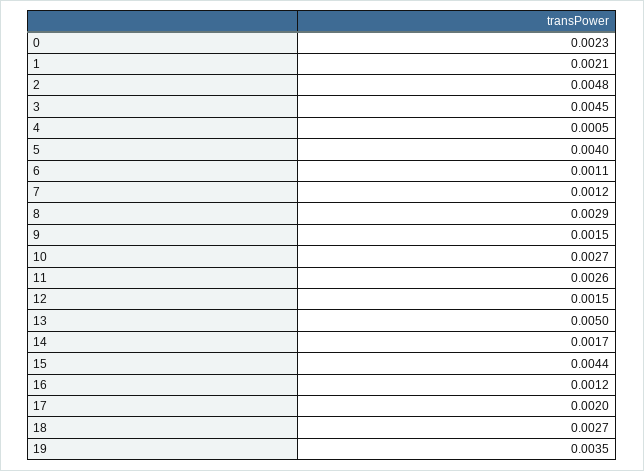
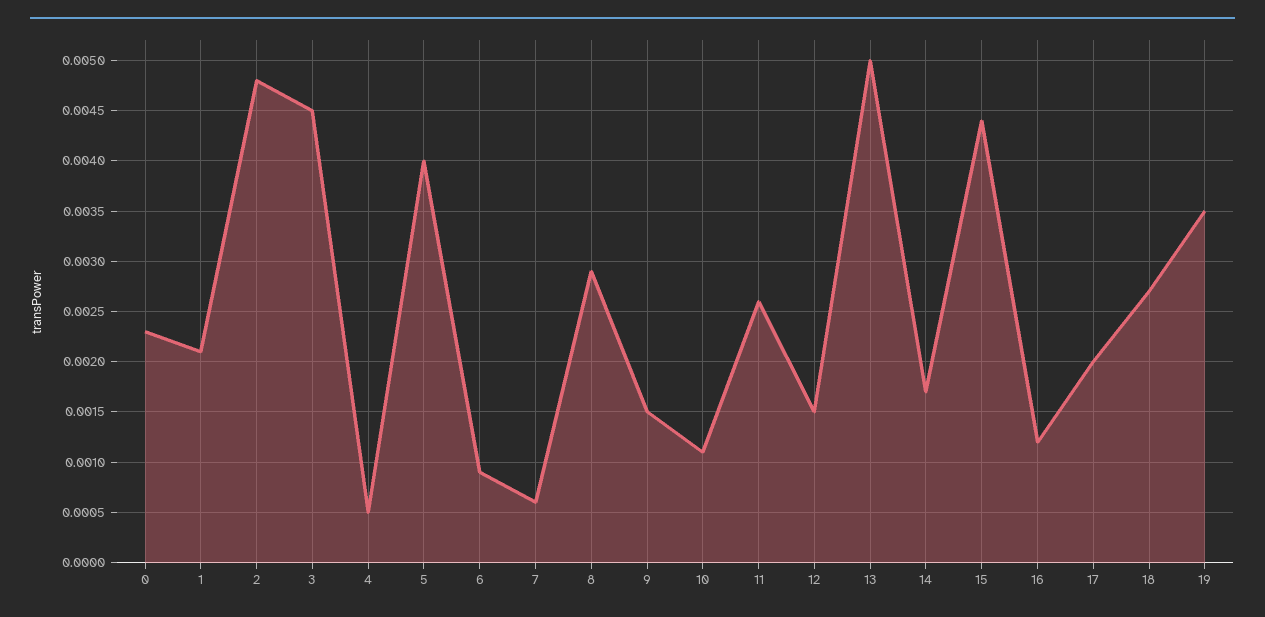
  {
    "0": 0.0023,
    "1": 0.0021,
    "2": 0.0048,
    "3": 0.0045,
    "4": 0.0005,
    "5": 0.004,
-   "6": 0.0011,
+   "6": 0.0009,
-   "7": 0.0012,
+   "7": 0.0006,
    "8": 0.0029,
    "9": 0.0015,
-   "10": 0.0027,
+   "10": 0.0011,
    "11": 0.0026,
    "12": 0.0015,
    "13": 0.005,
    "14": 0.0017,
    "15": 0.0044,
    "16": 0.0012,
    "17": 0.002,
    "18": 0.0027,
    "19": 0.0035
  }

